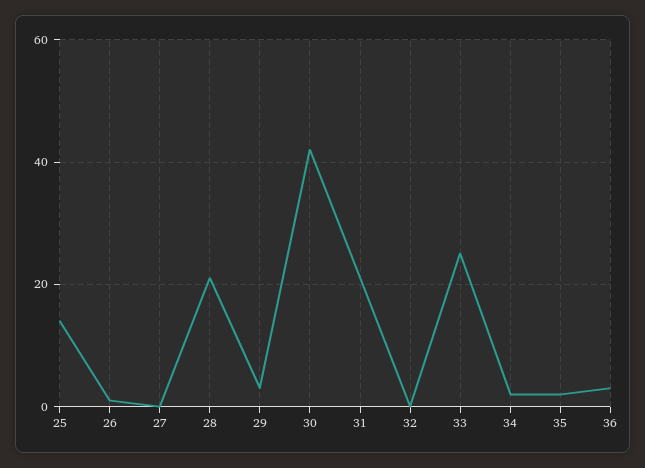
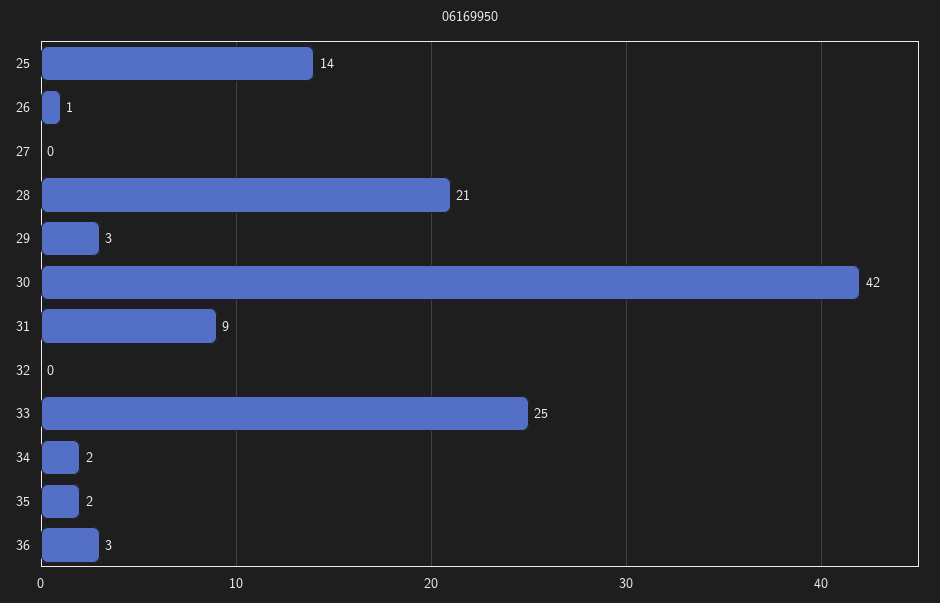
  {
    "25": 14,
    "26": 1,
    "27": 0,
    "28": 21,
    "29": 3,
    "30": 42,
-   "31": 20,
+   "31": 9,
    "32": 0,
    "33": 25,
    "34": 2,
    "35": 2,
    "36": 3
  }

